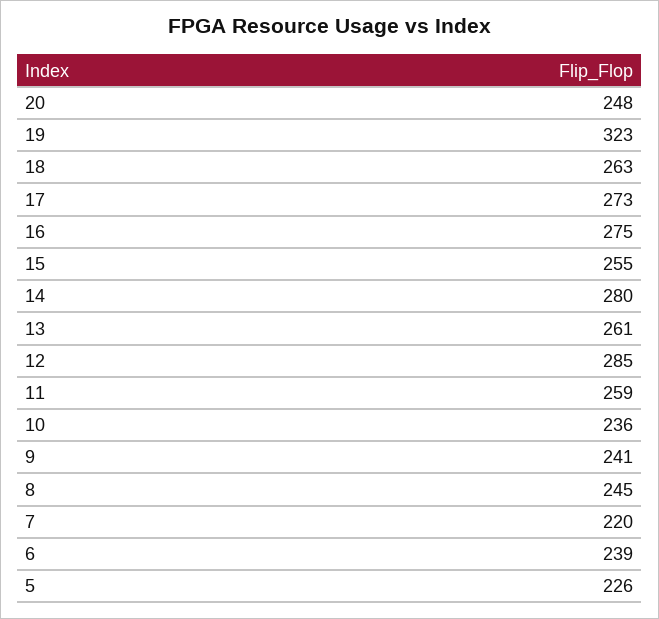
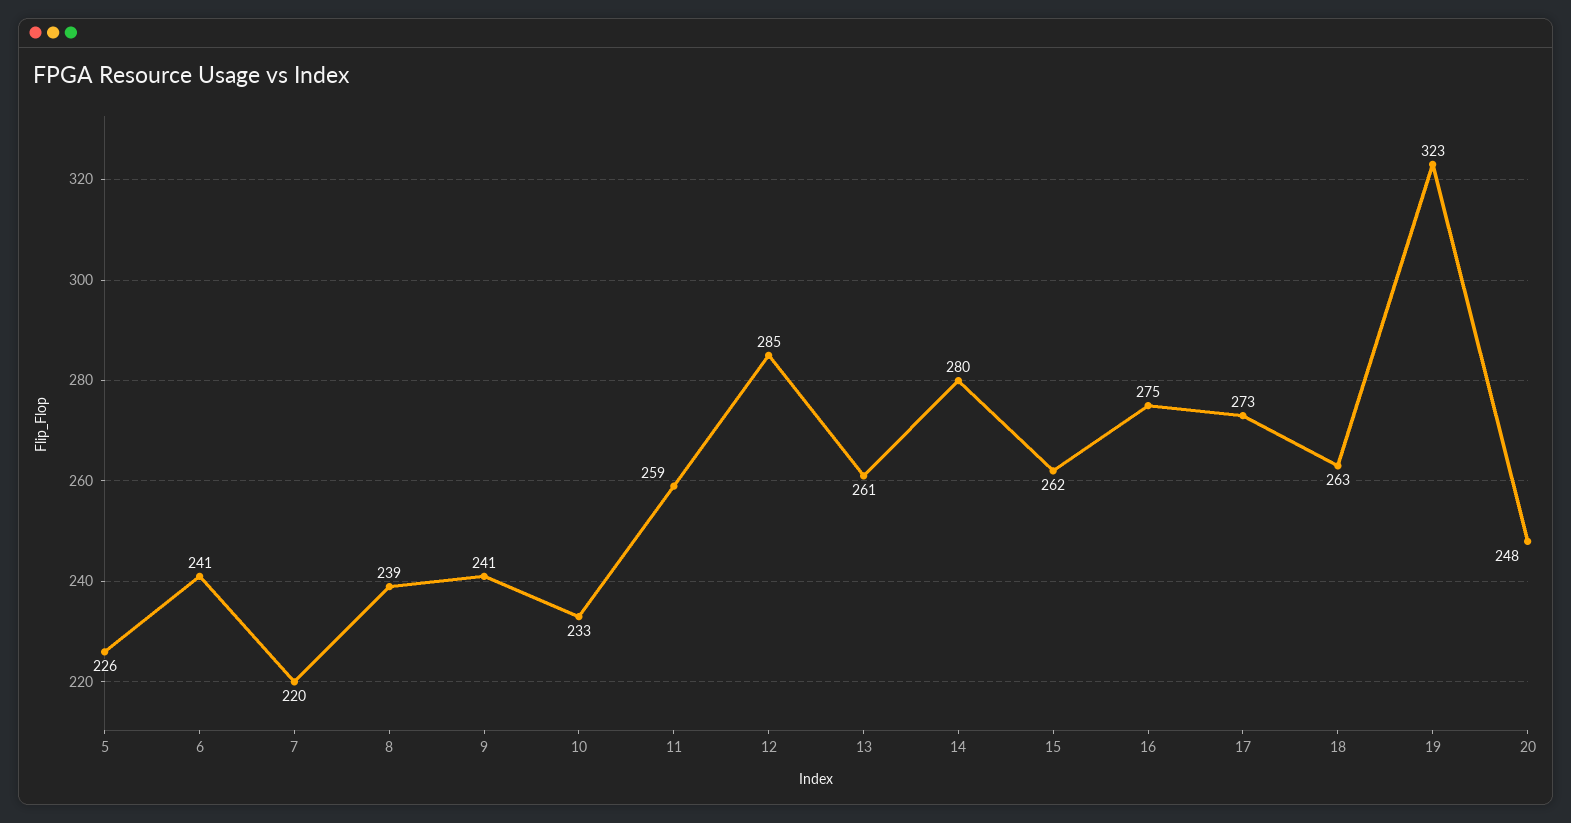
  {
    "20": 248,
    "19": 323,
    "18": 263,
    "17": 273,
    "16": 275,
-   "15": 255,
+   "15": 262,
    "14": 280,
    "13": 261,
    "12": 285,
    "11": 259,
-   "10": 236,
+   "10": 233,
    "9": 241,
-   "8": 245,
+   "8": 239,
    "7": 220,
-   "6": 239,
+   "6": 241,
    "5": 226
  }

